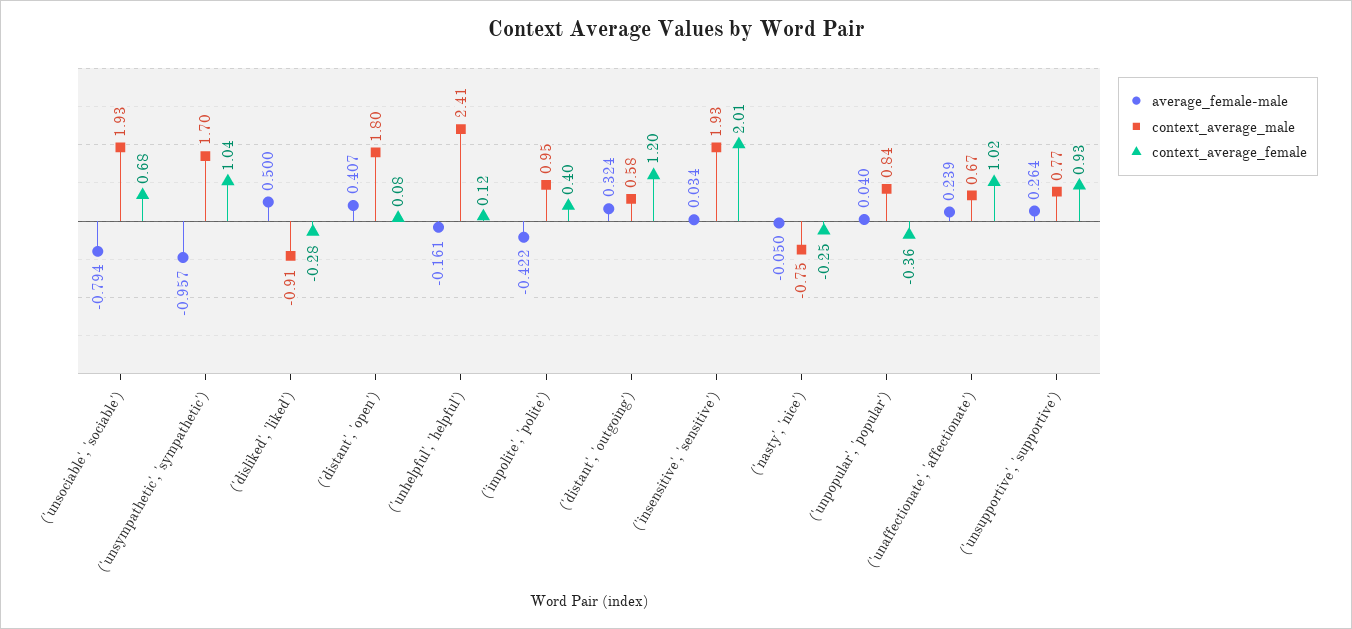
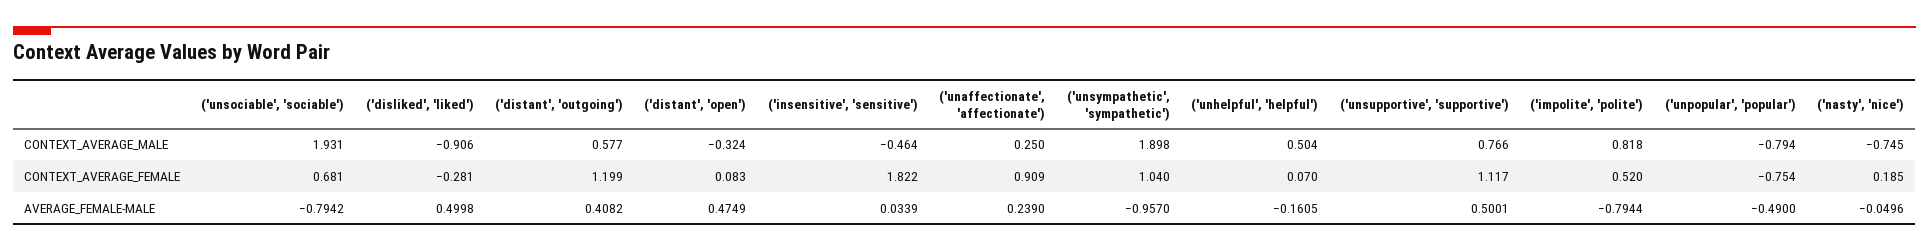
  {
    "average_female-male": {
      "('unsociable', 'sociable')": -0.7942,
      "('unsympathetic', 'sympathetic')": -0.957,
      "('disliked', 'liked')": 0.4998,
-     "('distant', 'open')": 0.407,
+     "('distant', 'open')": 0.4749,
      "('unhelpful', 'helpful')": -0.1605,
-     "('impolite', 'polite')": -0.422,
+     "('impolite', 'polite')": -0.7944,
-     "('distant', 'outgoing')": 0.324,
+     "('distant', 'outgoing')": 0.4082,
      "('insensitive', 'sensitive')": 0.0339,
      "('nasty', 'nice')": -0.0496,
-     "('unpopular', 'popular')": 0.04,
+     "('unpopular', 'popular')": -0.49,
      "('unaffectionate', 'affectionate')": 0.239,
-     "('unsupportive', 'supportive')": 0.264
+     "('unsupportive', 'supportive')": 0.5001
    },
    "context_average_male": {
      "('unsociable', 'sociable')": 1.931,
-     "('unsympathetic', 'sympathetic')": 1.7,
+     "('unsympathetic', 'sympathetic')": 1.898,
      "('disliked', 'liked')": -0.906,
-     "('distant', 'open')": 1.8,
+     "('distant', 'open')": -0.324,
-     "('unhelpful', 'helpful')": 2.41,
+     "('unhelpful', 'helpful')": 0.504,
-     "('impolite', 'polite')": 0.95,
+     "('impolite', 'polite')": 0.818,
      "('distant', 'outgoing')": 0.577,
-     "('insensitive', 'sensitive')": 1.93,
+     "('insensitive', 'sensitive')": -0.464,
      "('nasty', 'nice')": -0.745,
-     "('unpopular', 'popular')": 0.84,
+     "('unpopular', 'popular')": -0.794,
-     "('unaffectionate', 'affectionate')": 0.67,
+     "('unaffectionate', 'affectionate')": 0.25,
      "('unsupportive', 'supportive')": 0.766
    },
    "context_average_female": {
      "('unsociable', 'sociable')": 0.681,
      "('unsympathetic', 'sympathetic')": 1.04,
      "('disliked', 'liked')": -0.281,
      "('distant', 'open')": 0.083,
-     "('unhelpful', 'helpful')": 0.12,
+     "('unhelpful', 'helpful')": 0.07,
-     "('impolite', 'polite')": 0.4,
+     "('impolite', 'polite')": 0.52,
      "('distant', 'outgoing')": 1.199,
-     "('insensitive', 'sensitive')": 2.01,
+     "('insensitive', 'sensitive')": 1.822,
-     "('nasty', 'nice')": -0.25,
+     "('nasty', 'nice')": 0.185,
-     "('unpopular', 'popular')": -0.36,
+     "('unpopular', 'popular')": -0.754,
-     "('unaffectionate', 'affectionate')": 1.02,
+     "('unaffectionate', 'affectionate')": 0.909,
-     "('unsupportive', 'supportive')": 0.93
+     "('unsupportive', 'supportive')": 1.117
    }
  }

